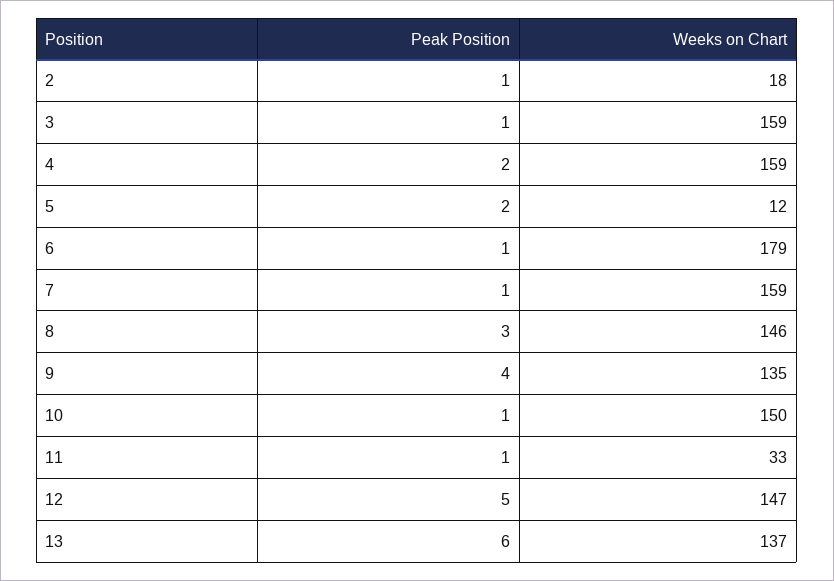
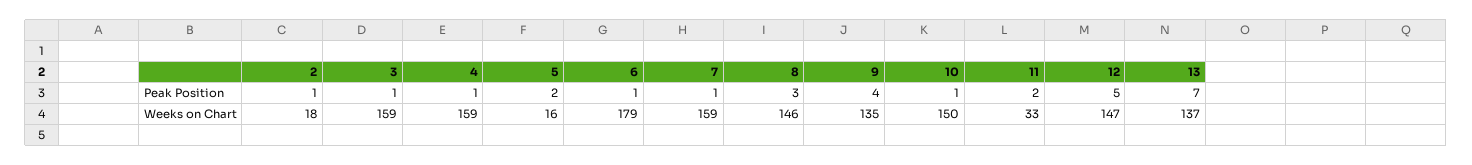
  {
    "Peak Position": {
      "2": 1,
      "3": 1,
-     "4": 2,
+     "4": 1,
      "5": 2,
      "6": 1,
      "7": 1,
      "8": 3,
      "9": 4,
      "10": 1,
-     "11": 1,
+     "11": 2,
      "12": 5,
-     "13": 6
+     "13": 7
    },
    "Weeks on Chart": {
      "2": 18,
      "3": 159,
      "4": 159,
-     "5": 12,
+     "5": 16,
      "6": 179,
      "7": 159,
      "8": 146,
      "9": 135,
      "10": 150,
      "11": 33,
      "12": 147,
      "13": 137
    }
  }

